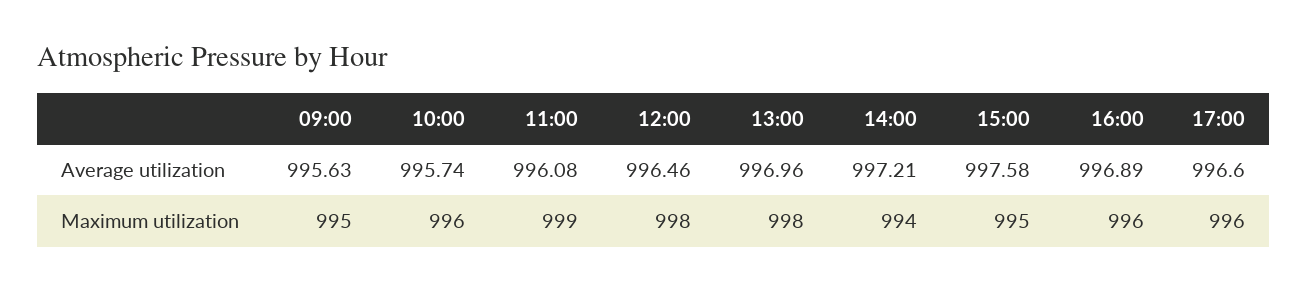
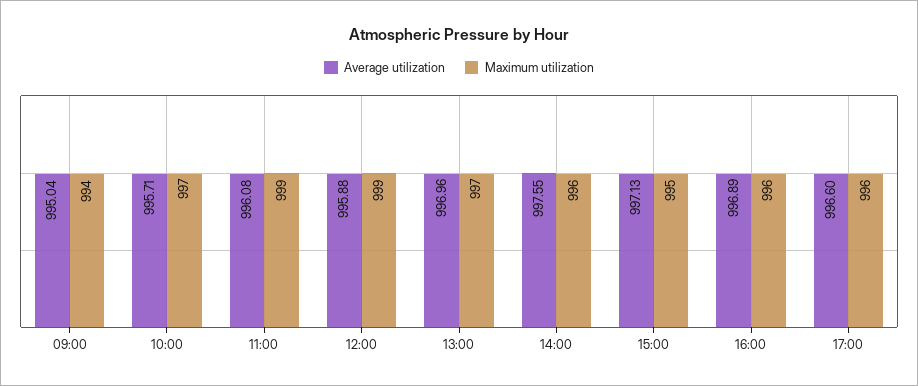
  {
    "Average utilization": {
-     "09:00": 995.63,
+     "09:00": 995.04,
-     "10:00": 995.74,
+     "10:00": 995.71,
      "11:00": 996.08,
-     "12:00": 996.46,
+     "12:00": 995.88,
      "13:00": 996.96,
-     "14:00": 997.21,
+     "14:00": 997.55,
-     "15:00": 997.58,
+     "15:00": 997.13,
      "16:00": 996.89,
      "17:00": 996.6
    },
    "Maximum utilization": {
-     "09:00": 995,
+     "09:00": 994,
-     "10:00": 996,
+     "10:00": 997,
      "11:00": 999,
-     "12:00": 998,
+     "12:00": 999,
-     "13:00": 998,
+     "13:00": 997,
-     "14:00": 994,
+     "14:00": 996,
      "15:00": 995,
      "16:00": 996,
      "17:00": 996
    }
  }

